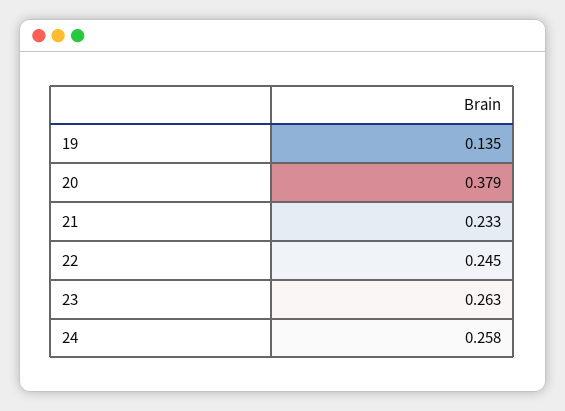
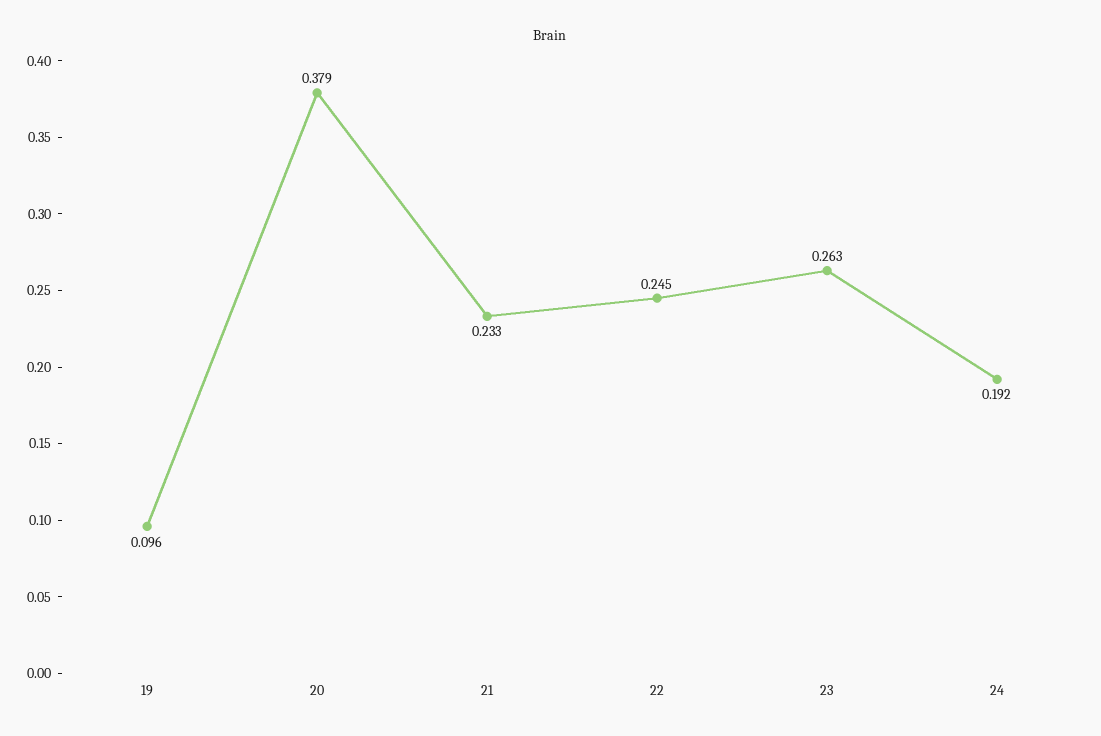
  {
-   "19": 0.135,
+   "19": 0.096,
    "20": 0.379,
    "21": 0.233,
    "22": 0.245,
    "23": 0.263,
-   "24": 0.258
+   "24": 0.192
  }

